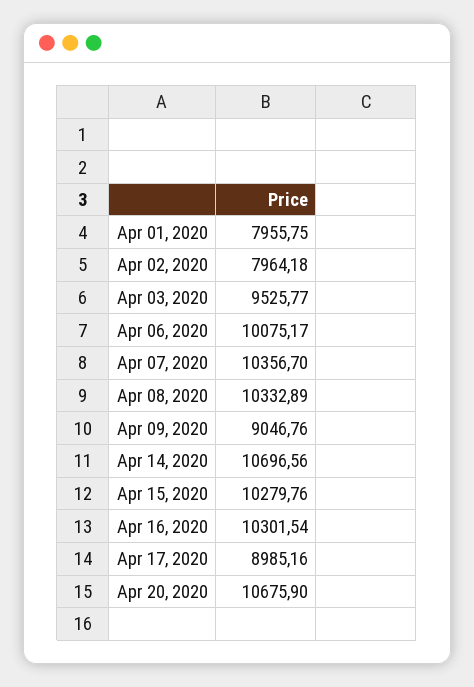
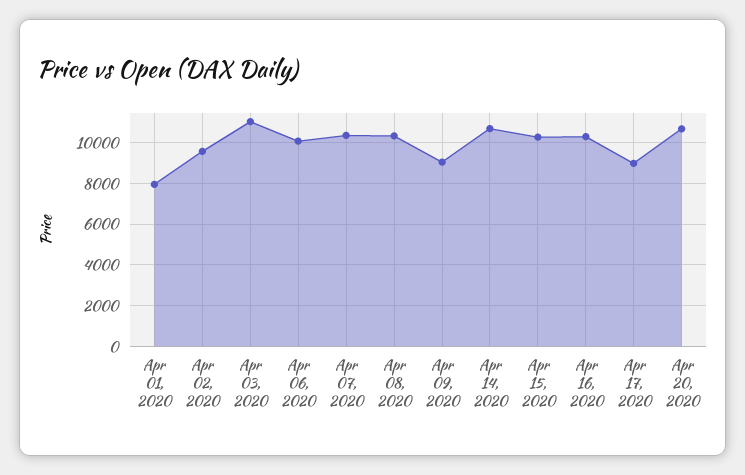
  {
    "Apr 01, 2020": 7955.75,
-   "Apr 02, 2020": 7964.18,
+   "Apr 02, 2020": 9500,
-   "Apr 03, 2020": 9525.77,
+   "Apr 03, 2020": 11000,
    "Apr 06, 2020": 10075.17,
    "Apr 07, 2020": 10356.7,
    "Apr 08, 2020": 10332.89,
    "Apr 09, 2020": 9046.76,
    "Apr 14, 2020": 10696.56,
    "Apr 15, 2020": 10279.76,
    "Apr 16, 2020": 10301.54,
    "Apr 17, 2020": 8985.16,
    "Apr 20, 2020": 10675.9
  }

